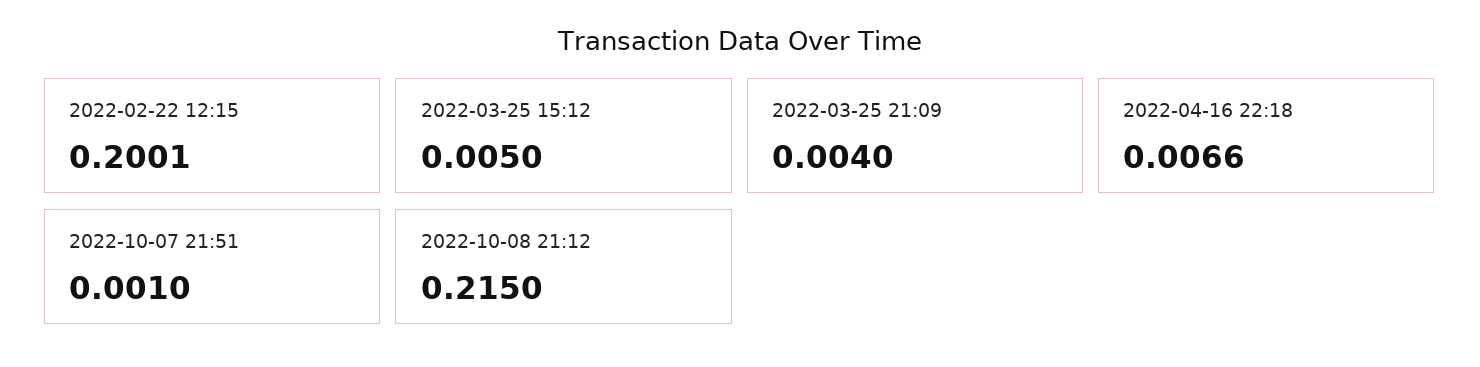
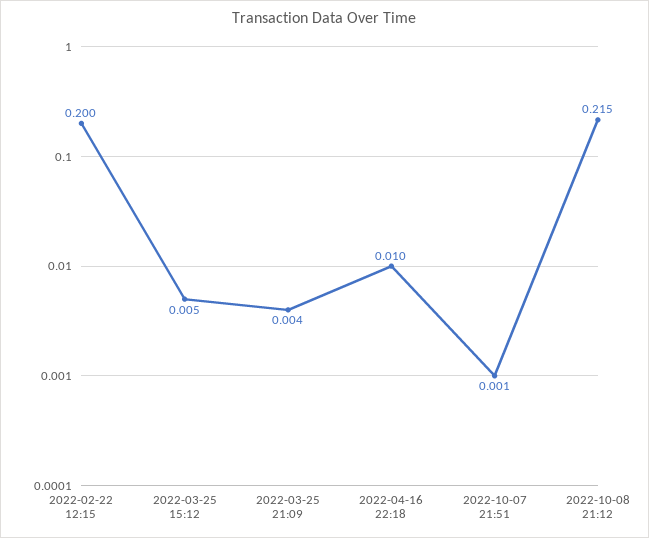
  {
    "2022-02-22 12:15": 0.2001,
    "2022-03-25 15:12": 0.005,
    "2022-03-25 21:09": 0.004,
-   "2022-04-16 22:18": 0.0066,
+   "2022-04-16 22:18": 0.01,
    "2022-10-07 21:51": 0.001,
    "2022-10-08 21:12": 0.215
  }

